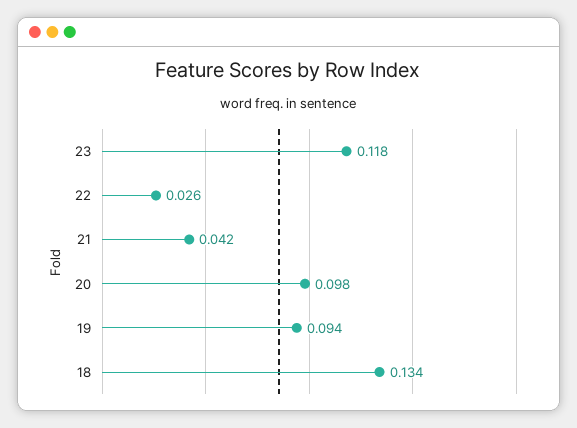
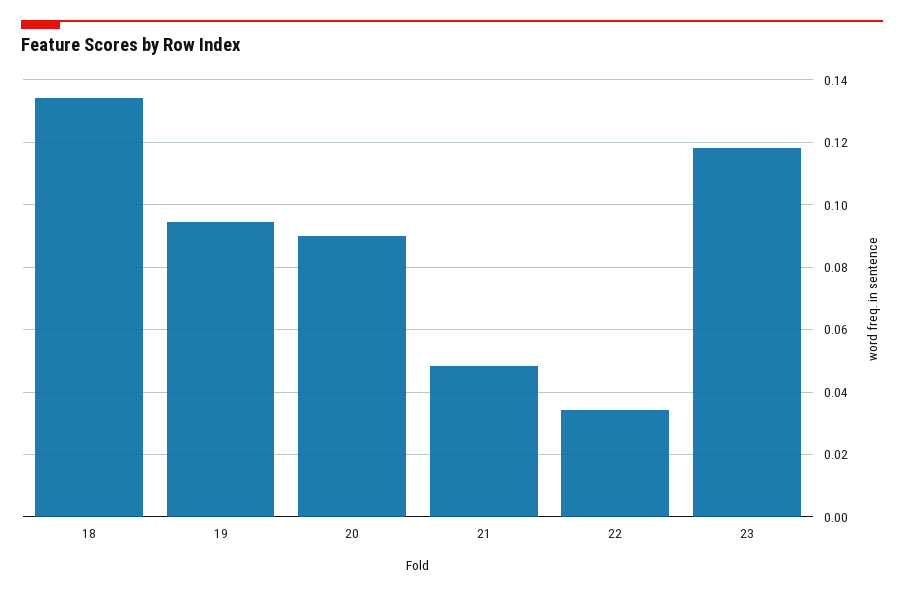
  {
    "23": 0.118,
-   "22": 0.026,
+   "22": 0.034,
-   "21": 0.042,
+   "21": 0.048,
-   "20": 0.098,
+   "20": 0.09,
    "19": 0.094,
    "18": 0.134
  }

